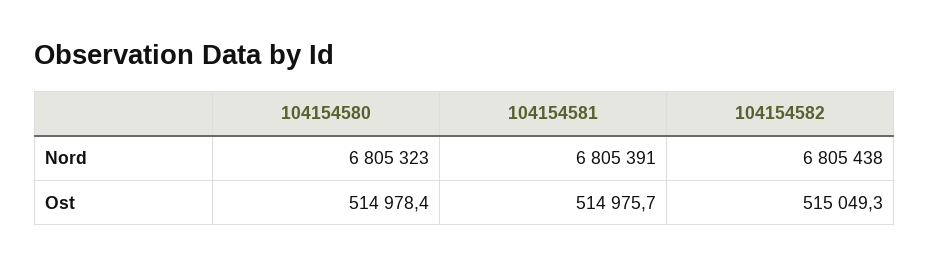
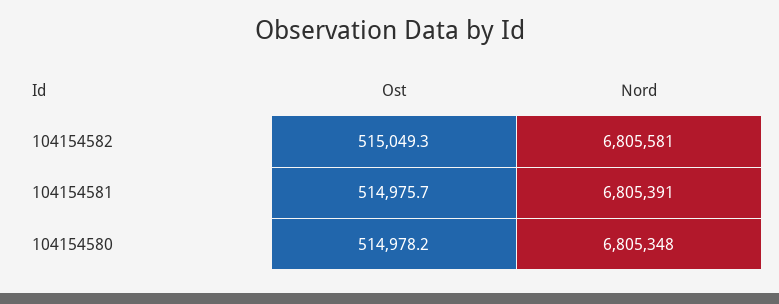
  {
    "104154580": {
-     "Nord": 6805323,
+     "Nord": 6805348,
-     "Ost": 514978.4
+     "Ost": 514978.2
    },
    "104154581": {
      "Nord": 6805391,
      "Ost": 514975.7
    },
    "104154582": {
-     "Nord": 6805438,
+     "Nord": 6805581,
      "Ost": 515049.3
    }
  }

